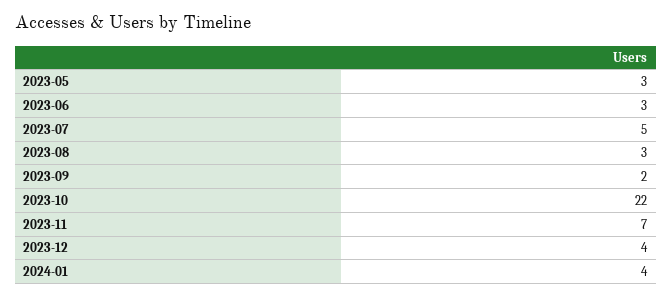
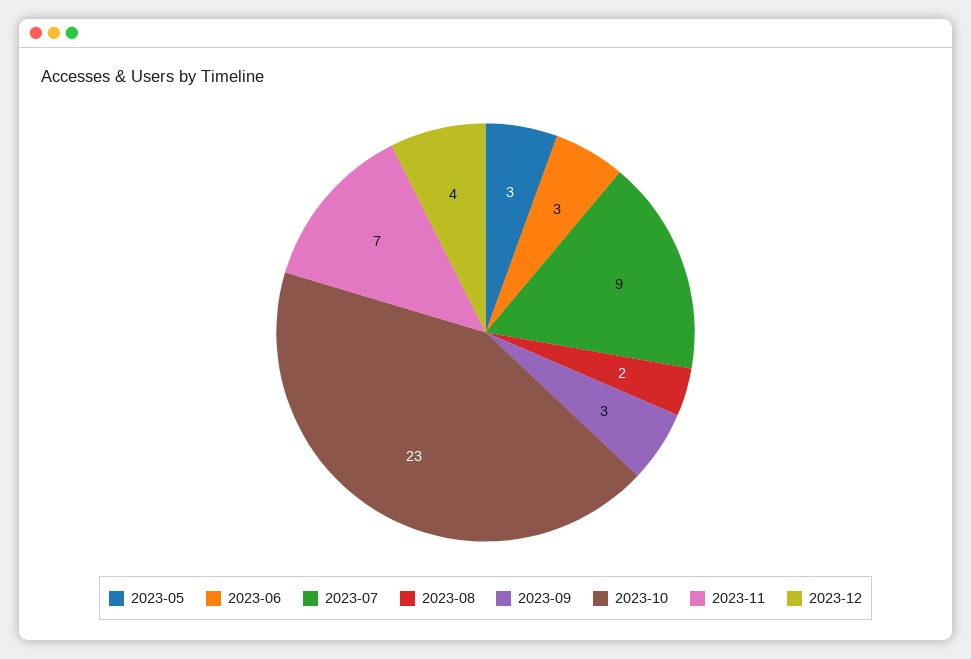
  {
    "2023-05": 3,
    "2023-06": 3,
-   "2023-07": 5,
+   "2023-07": 9,
-   "2023-08": 3,
+   "2023-08": 2,
-   "2023-09": 2,
+   "2023-09": 3,
-   "2023-10": 22,
+   "2023-10": 23,
    "2023-11": 7,
-   "2023-12": 4,
+   "2023-12": 4
-   "2024-01": 4
  }

